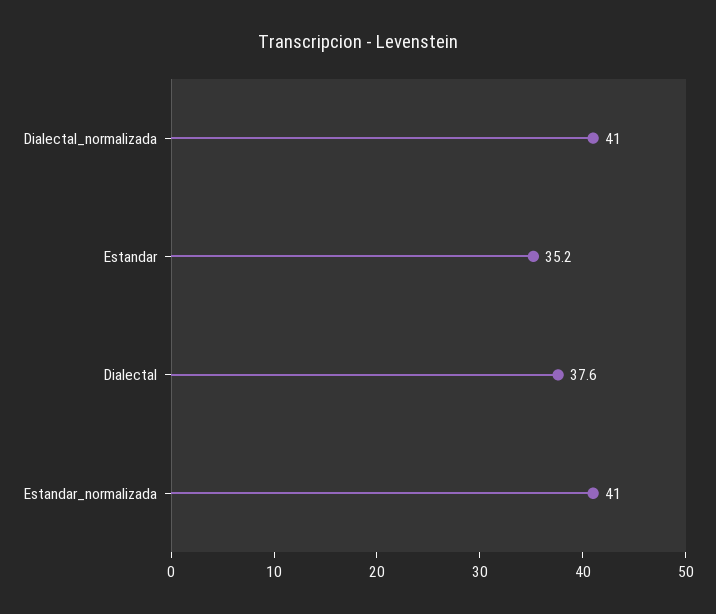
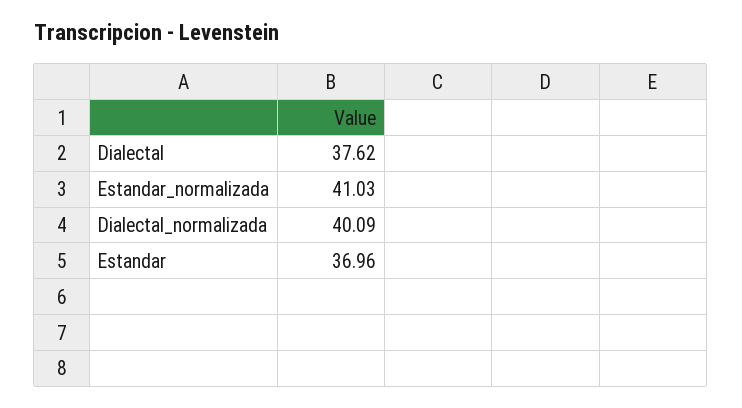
  {
-   "Dialectal_normalizada": 41,
+   "Dialectal_normalizada": 40.09,
-   "Estandar": 35.2,
+   "Estandar": 36.96,
    "Dialectal": 37.62,
    "Estandar_normalizada": 41.03
  }

